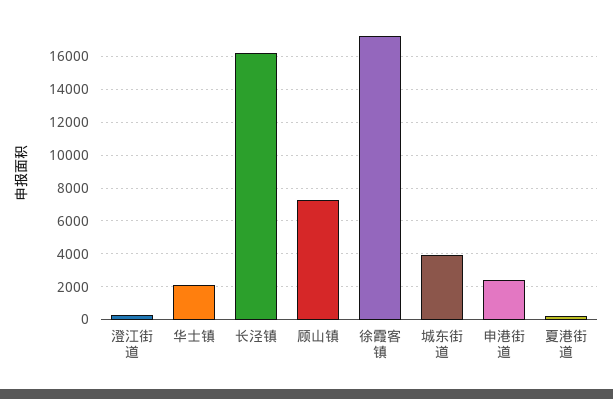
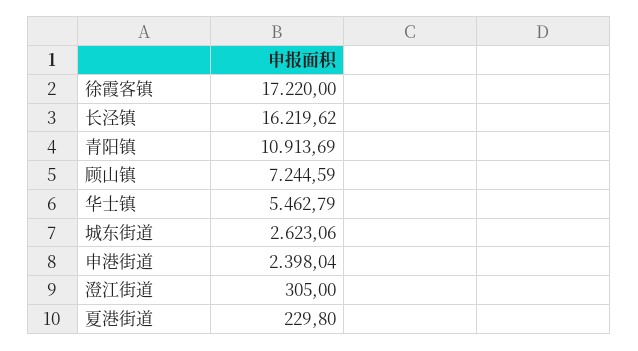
  {
    "澄江街道": 305,
-   "华士镇": 2000,
+   "华士镇": 5462.79,
    "长泾镇": 16219.62,
    "顾山镇": 7244.59,
    "徐霞客镇": 17220,
-   "城东街道": 4000,
+   "城东街道": 2623.06,
    "申港街道": 2398.04,
-   "夏港街道": 229.8
+   "夏港街道": 229.8,
+   "青阳镇": 10913.69
  }

